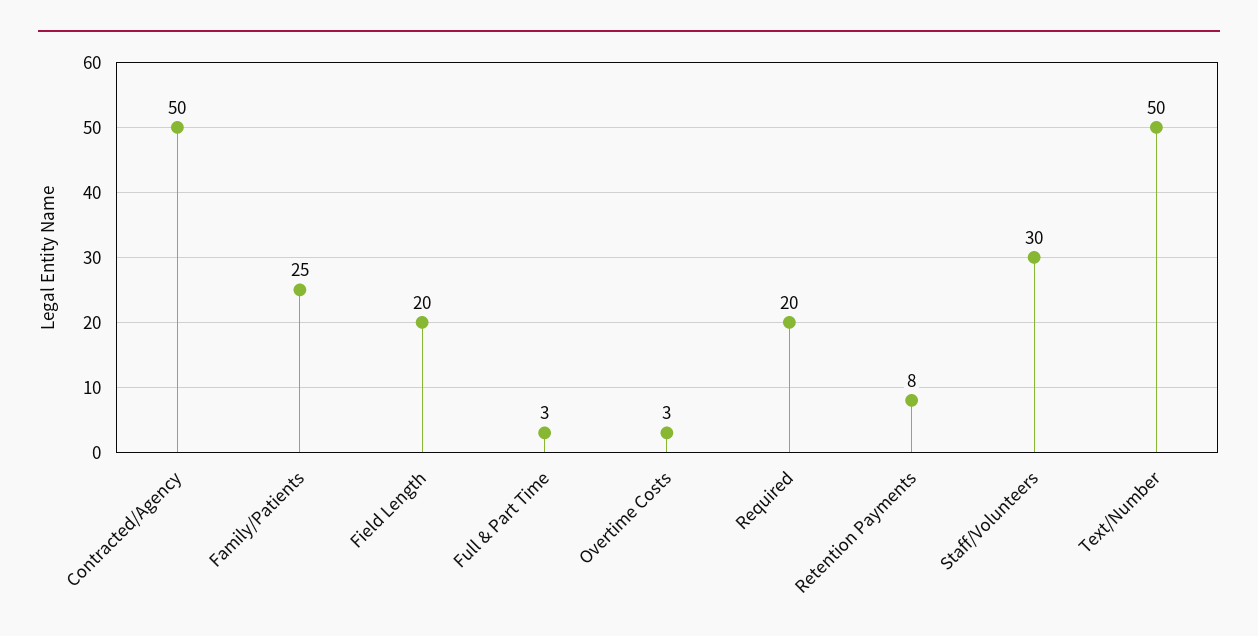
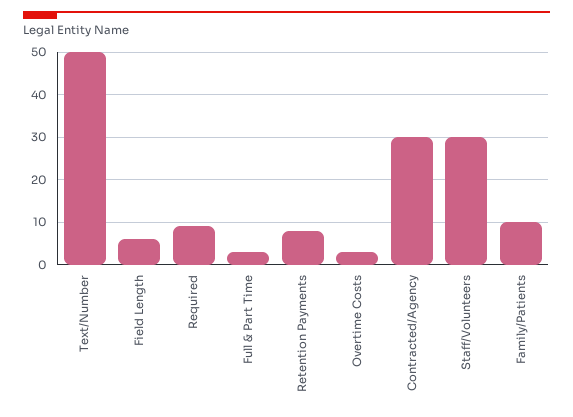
  {
-   "Contracted/Agency": 50,
+   "Contracted/Agency": 30,
-   "Family/Patients": 25,
+   "Family/Patients": 10,
-   "Field Length": 20,
+   "Field Length": 5,
    "Full & Part Time": 3,
    "Overtime Costs": 3,
-   "Required": 20,
+   "Required": 10,
    "Retention Payments": 8,
    "Staff/Volunteers": 30,
    "Text/Number": 50
  }

